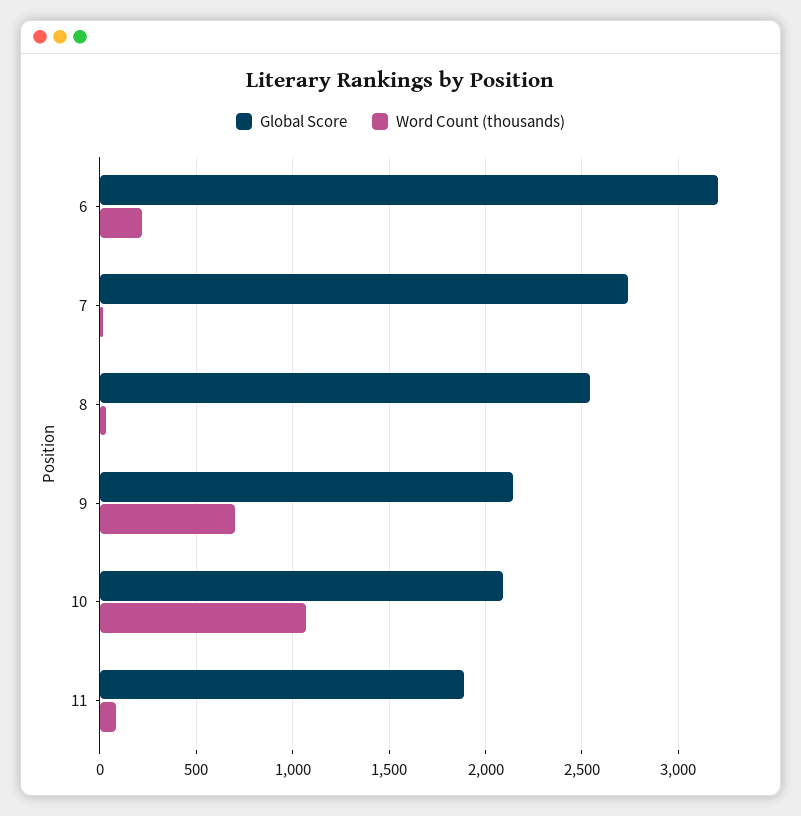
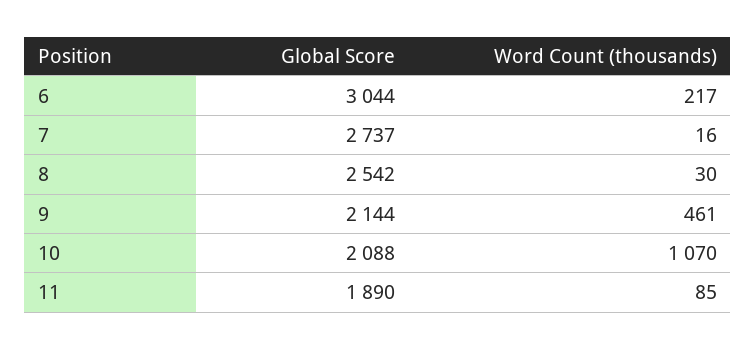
  {
    "Global Score": {
-     "6": 3200,
+     "6": 3044,
      "7": 2737,
      "8": 2542,
      "9": 2144,
      "10": 2088,
      "11": 1890
    },
    "Word Count (thousands)": {
      "6": 217,
      "7": 16,
      "8": 30,
-     "9": 700,
+     "9": 461,
      "10": 1070,
      "11": 85
    }
  }

